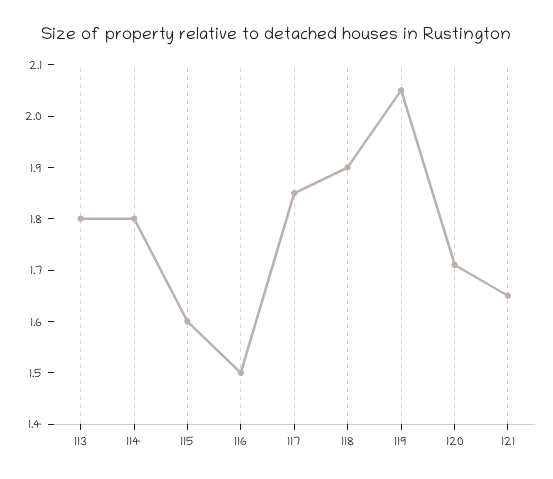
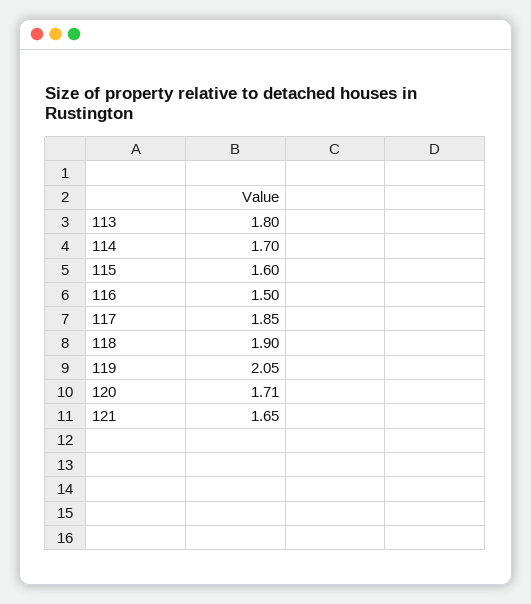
  {
    "113": 1.8,
-   "114": 1.8,
+   "114": 1.7,
    "115": 1.6,
    "116": 1.5,
    "117": 1.85,
    "118": 1.9,
    "119": 2.05,
    "120": 1.71,
    "121": 1.65
  }

